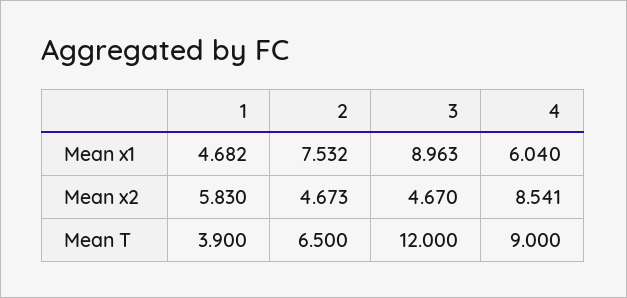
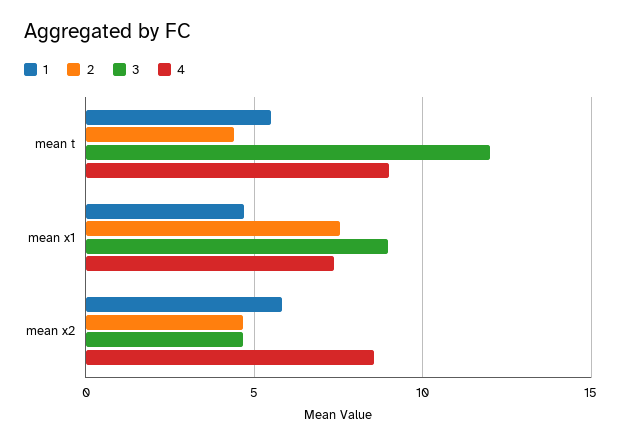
  {
    "1": {
      "Mean x1": 4.682,
      "Mean x2": 5.83,
-     "Mean T": 3.9
+     "Mean T": 5.5
    },
    "2": {
      "Mean x1": 7.532,
      "Mean x2": 4.673,
-     "Mean T": 6.5
+     "Mean T": 4.5
    },
    "3": {
      "Mean x1": 8.963,
      "Mean x2": 4.67,
      "Mean T": 12
    },
    "4": {
-     "Mean x1": 6.04,
+     "Mean x1": 7.5,
      "Mean x2": 8.541,
      "Mean T": 9
    }
  }

